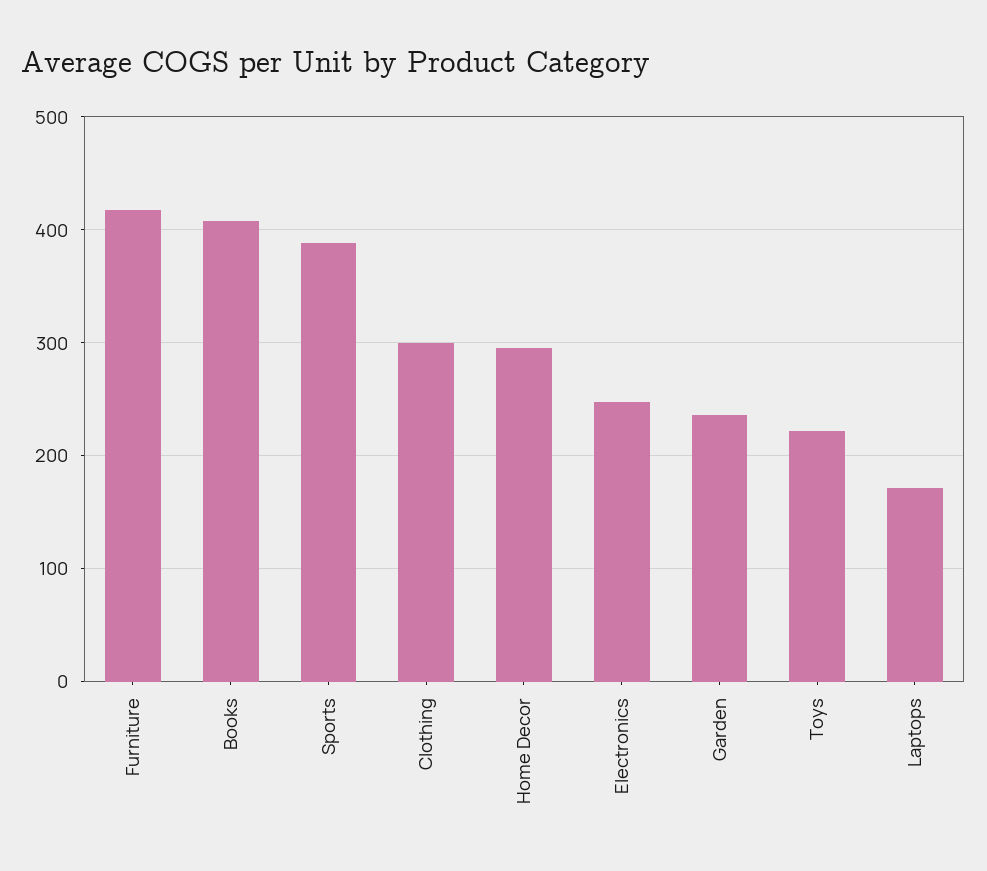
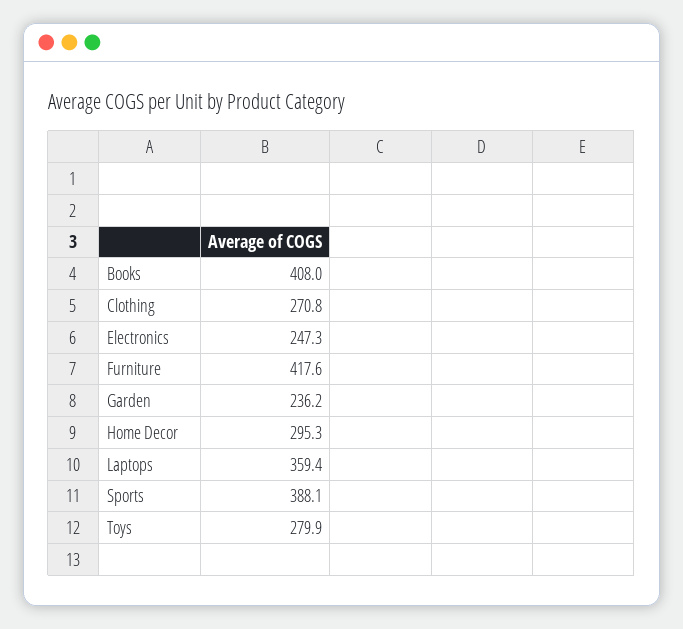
  {
    "Furniture": 417.6,
    "Books": 408,
    "Sports": 388.1,
-   "Clothing": 300,
+   "Clothing": 270.8,
    "Home Decor": 295.3,
    "Electronics": 247.3,
    "Garden": 236.2,
-   "Toys": 220,
+   "Toys": 279.9,
-   "Laptops": 170
+   "Laptops": 359.4
  }

